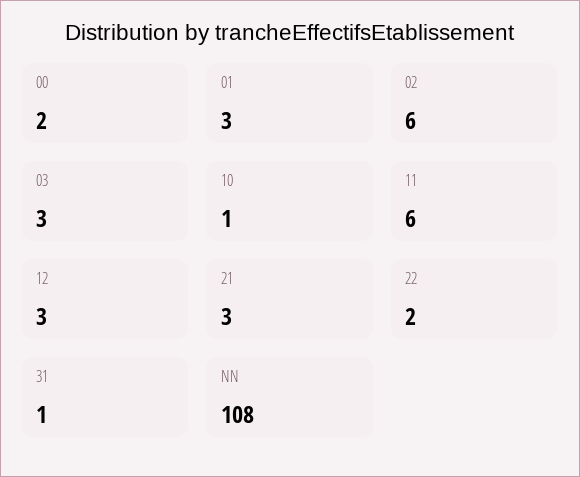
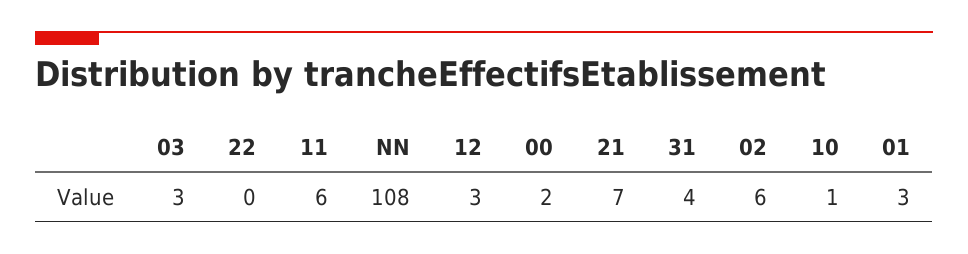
  {
    "00": 2,
    "01": 3,
    "02": 6,
    "03": 3,
    "10": 1,
    "11": 6,
    "12": 3,
-   "21": 3,
+   "21": 7,
-   "22": 2,
+   "22": 0,
-   "31": 1,
+   "31": 4,
    "NN": 108
  }

